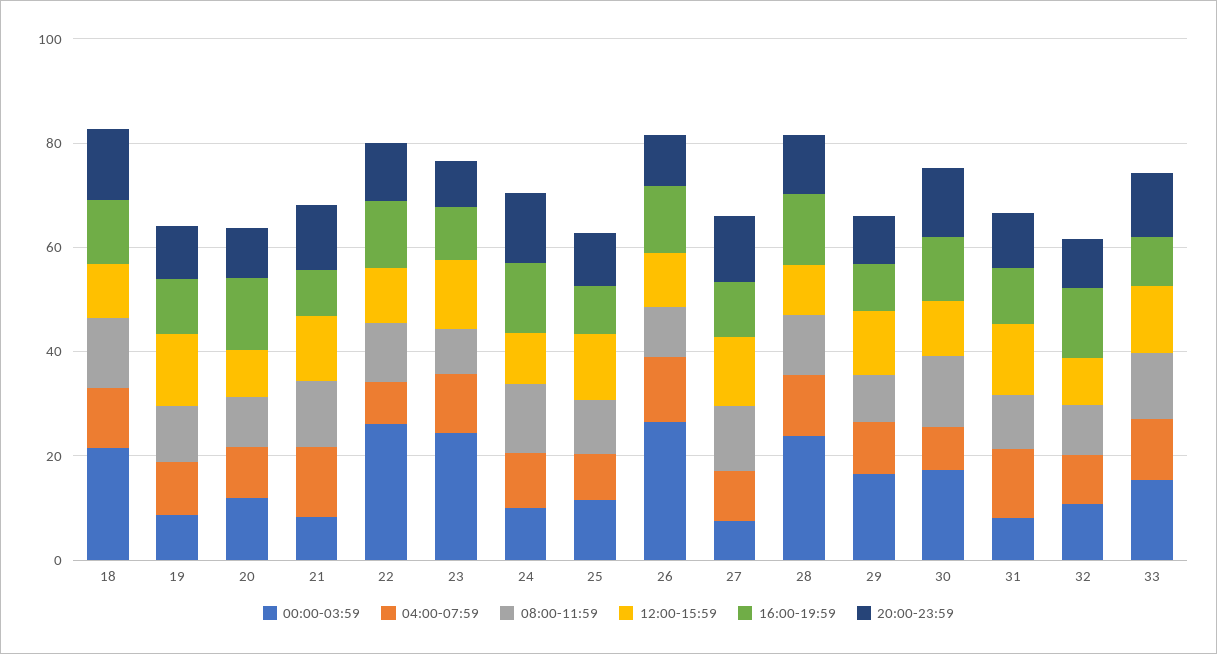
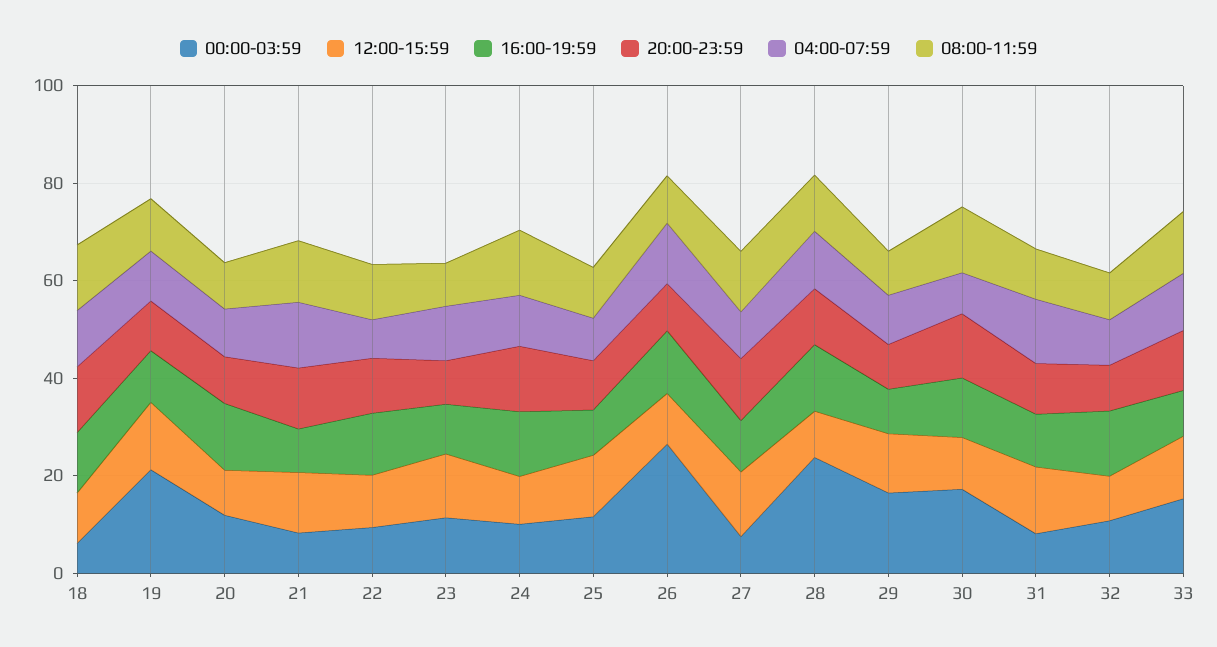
  {
    "00:00-03:59": {
-     "18": 20,
+     "18": 5,
-     "19": 10,
+     "19": 20,
      "20": 10,
      "21": 10,
-     "22": 25,
+     "22": 10,
-     "23": 25,
+     "23": 10,
      "24": 10,
      "25": 10,
      "26": 25,
      "27": 5,
      "28": 25,
      "29": 15,
      "30": 15,
      "31": 10,
      "32": 10,
      "33": 15
    },
    "04:00-07:59": {
      "18": 10,
      "19": 10,
      "20": 10,
      "21": 15,
      "22": 10,
      "23": 10,
      "24": 10,
      "25": 10,
      "26": 10,
      "27": 10,
      "28": 10,
      "29": 10,
      "30": 10,
      "31": 15,
      "32": 10,
      "33": 10
    },
    "08:00-11:59": {
      "18": 15,
      "19": 10,
      "20": 10,
      "21": 15,
      "22": 10,
      "23": 10,
      "24": 15,
      "25": 10,
      "26": 10,
      "27": 10,
      "28": 10,
      "29": 10,
      "30": 15,
      "31": 10,
      "32": 10,
      "33": 15
    },
    "12:00-15:59": {
      "18": 10,
      "19": 15,
      "20": 10,
      "21": 10,
      "22": 10,
      "23": 15,
      "24": 10,
      "25": 15,
      "26": 10,
      "27": 15,
      "28": 10,
      "29": 10,
      "30": 10,
      "31": 15,
      "32": 10,
      "33": 15
    },
    "16:00-19:59": {
      "18": 10,
      "19": 10,
      "20": 15,
      "21": 10,
      "22": 15,
      "23": 10,
      "24": 15,
      "25": 10,
      "26": 15,
      "27": 10,
      "28": 15,
      "29": 10,
      "30": 10,
      "31": 10,
      "32": 15,
      "33": 10
    },
    "20:00-23:59": {
      "18": 15,
      "19": 10,
      "20": 10,
      "21": 15,
      "22": 10,
      "23": 10,
      "24": 15,
      "25": 10,
      "26": 10,
      "27": 15,
      "28": 10,
      "29": 10,
      "30": 15,
      "31": 10,
      "32": 10,
      "33": 10
    }
  }

